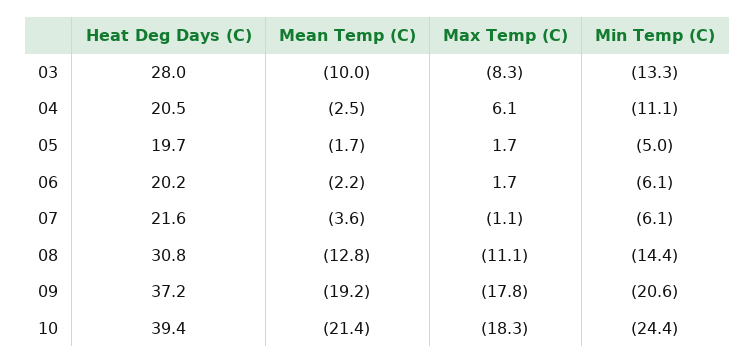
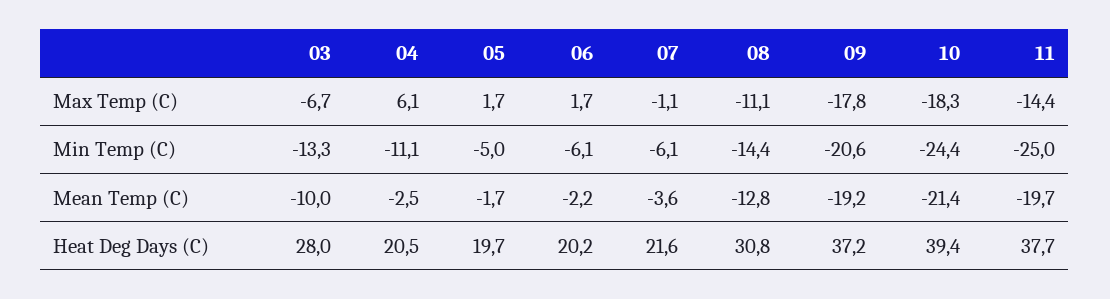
  {
    "Heat Deg Days (C)": {
      "03": 28,
      "04": 20.5,
      "05": 19.7,
      "06": 20.2,
      "07": 21.6,
      "08": 30.8,
      "09": 37.2,
-     "10": 39.4
+     "10": 39.4,
+     "11": 37.7
    },
    "Mean Temp (C)": {
      "03": -10,
      "04": -2.5,
      "05": -1.7,
      "06": -2.2,
      "07": -3.6,
      "08": -12.8,
      "09": -19.2,
-     "10": -21.4
+     "10": -21.4,
+     "11": -19.7
    },
    "Max Temp (C)": {
-     "03": -8.3,
+     "03": -6.7,
      "04": 6.1,
      "05": 1.7,
      "06": 1.7,
      "07": -1.1,
      "08": -11.1,
      "09": -17.8,
-     "10": -18.3
+     "10": -18.3,
+     "11": -14.4
    },
    "Min Temp (C)": {
      "03": -13.3,
      "04": -11.1,
      "05": -5,
      "06": -6.1,
      "07": -6.1,
      "08": -14.4,
      "09": -20.6,
-     "10": -24.4
+     "10": -24.4,
+     "11": -25
    }
  }

